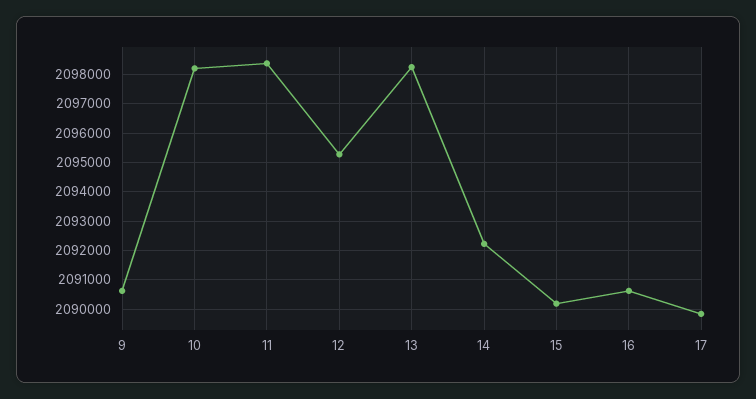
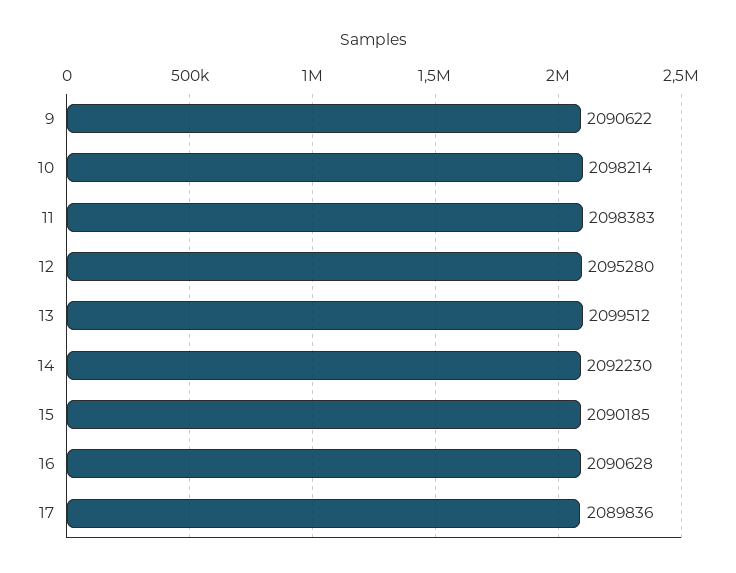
  {
    "9": 2090622,
    "10": 2098214,
    "11": 2098383,
    "12": 2095280,
-   "13": 2098250,
+   "13": 2099512,
    "14": 2092230,
    "15": 2090185,
    "16": 2090628,
    "17": 2089836
  }

